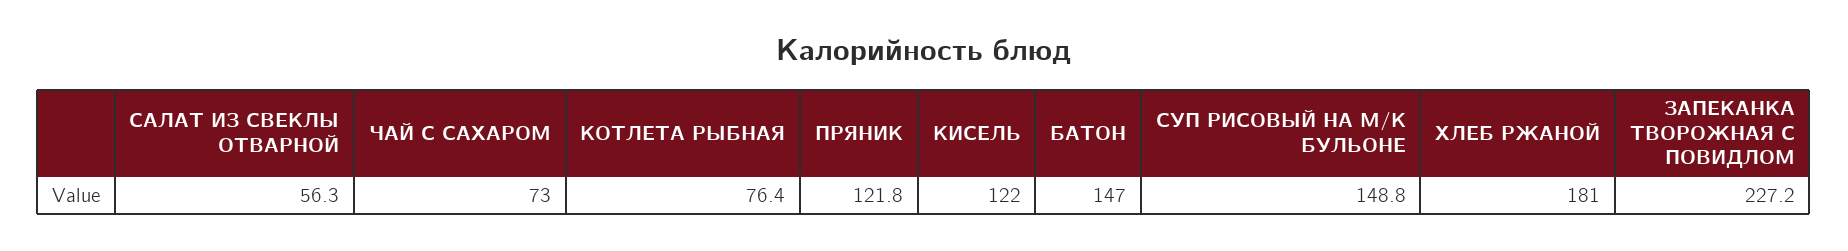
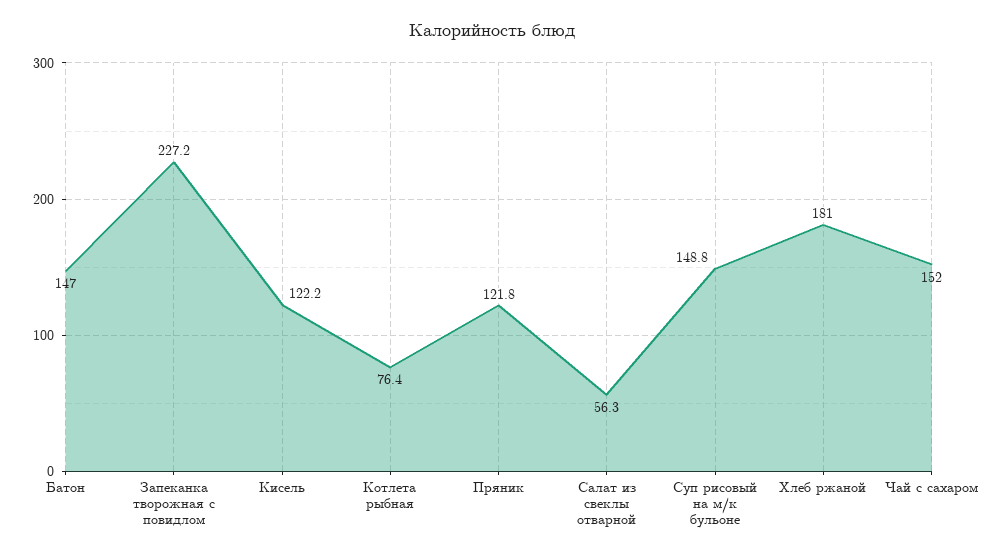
  {
    "САЛАТ ИЗ СВЕКЛЫ ОТВАРНОЙ": 56.3,
-   "ЧАЙ С САХАРОМ": 73,
+   "ЧАЙ С САХАРОМ": 152,
    "КОТЛЕТА РЫБНАЯ": 76.4,
    "ПРЯНИК": 121.8,
-   "КИСЕЛЬ": 122,
+   "КИСЕЛЬ": 122.2,
    "БАТОН": 147,
    "СУП РИСОВЫЙ НА М/К БУЛЬОНЕ": 148.8,
    "ХЛЕБ РЖАНОЙ": 181,
    "ЗАПЕКАНКА ТВОРОЖНАЯ С ПОВИДЛОМ": 227.2
  }

